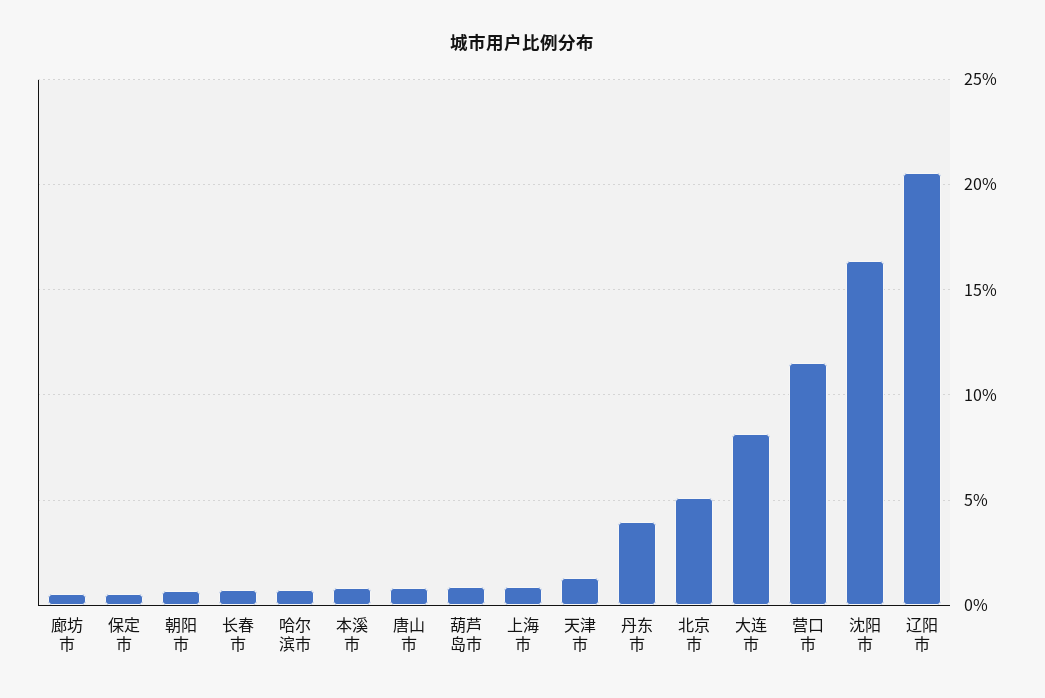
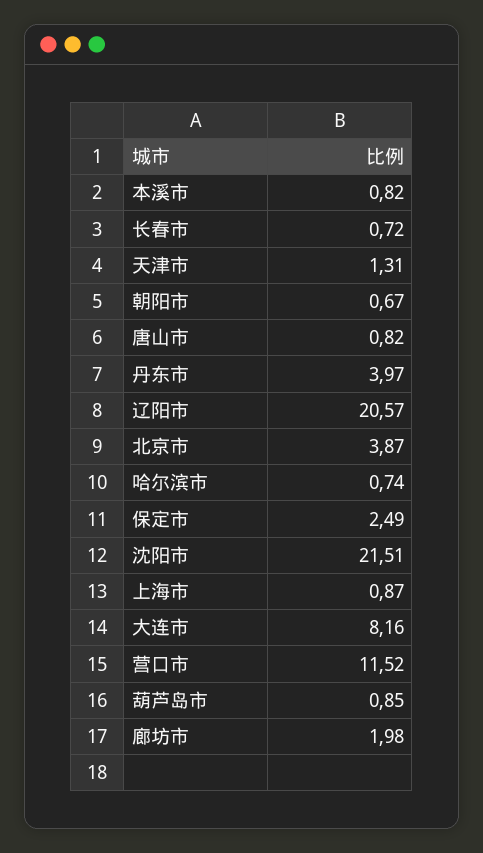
  {
-   "廊坊市": 0.5,
+   "廊坊市": 1.98,
-   "保定市": 0.5,
+   "保定市": 2.49,
    "朝阳市": 0.67,
    "长春市": 0.72,
    "哈尔滨市": 0.74,
    "本溪市": 0.82,
    "唐山市": 0.82,
    "葫芦岛市": 0.85,
    "上海市": 0.87,
    "天津市": 1.31,
    "丹东市": 3.97,
-   "北京市": 5,
+   "北京市": 3.87,
    "大连市": 8.16,
    "营口市": 11.52,
-   "沈阳市": 16.5,
+   "沈阳市": 21.51,
    "辽阳市": 20.57
  }

